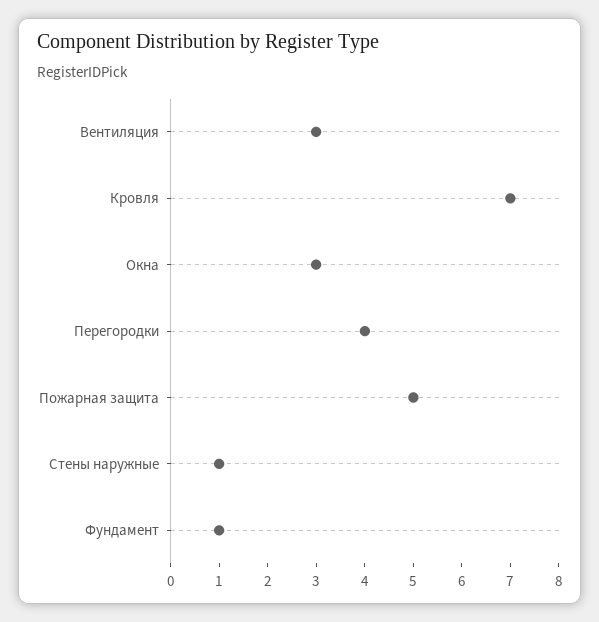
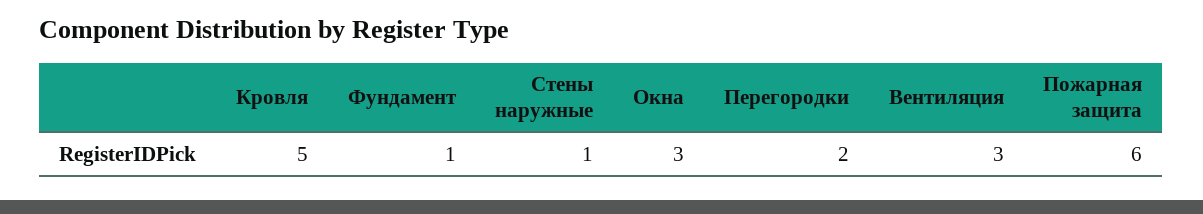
  {
    "Вентиляция": 3,
-   "Кровля": 7,
+   "Кровля": 5,
    "Окна": 3,
-   "Перегородки": 4,
+   "Перегородки": 2,
-   "Пожарная защита": 5,
+   "Пожарная защита": 6,
    "Стены наружные": 1,
    "Фундамент": 1
  }

